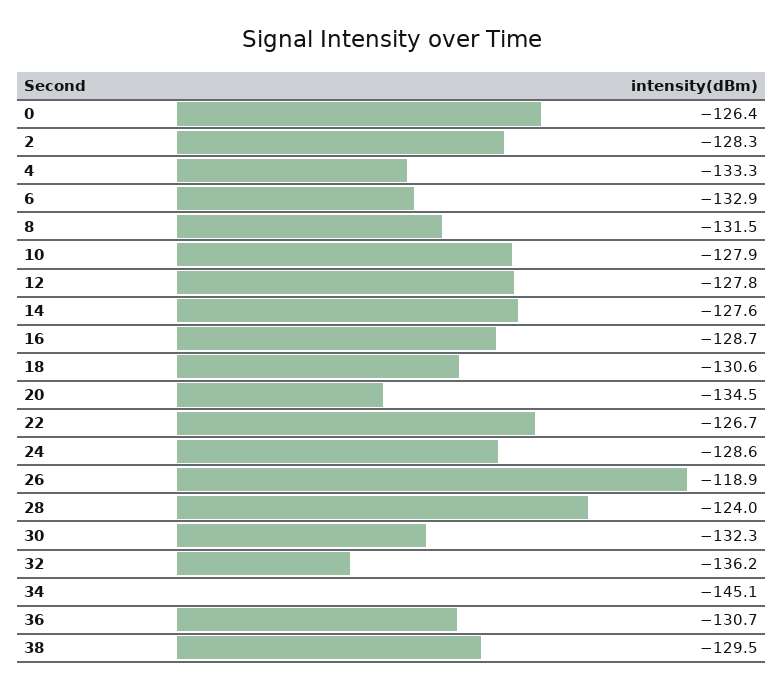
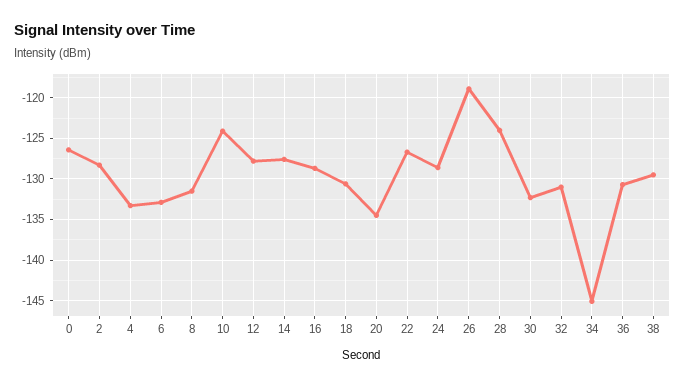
  {
    "0": -126.4,
    "2": -128.3,
    "4": -133.3,
    "6": -132.9,
    "8": -131.5,
-   "10": -127.9,
+   "10": -124,
    "12": -127.8,
    "14": -127.6,
    "16": -128.7,
    "18": -130.6,
    "20": -134.5,
    "22": -126.7,
    "24": -128.6,
    "26": -118.9,
    "28": -124,
    "30": -132.3,
-   "32": -136.2,
+   "32": -131,
    "34": -145.1,
    "36": -130.7,
    "38": -129.5
  }

